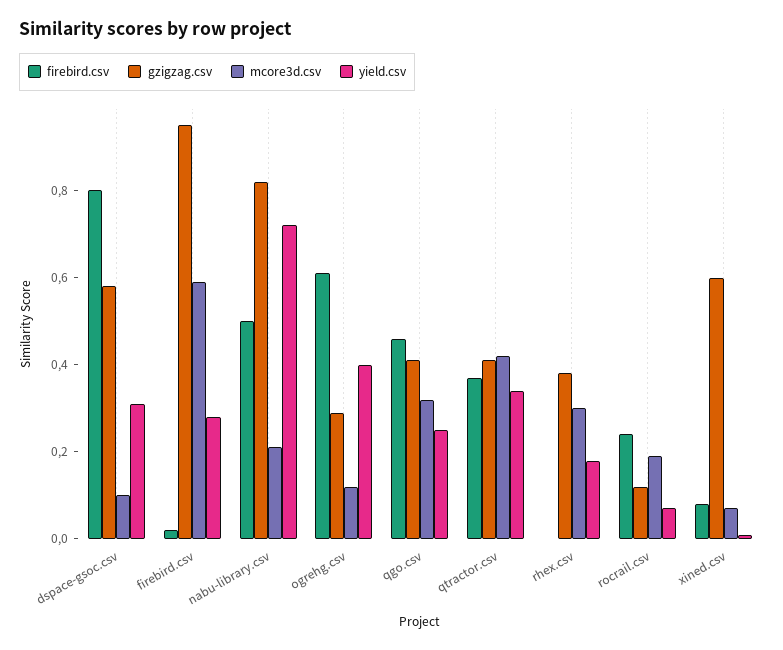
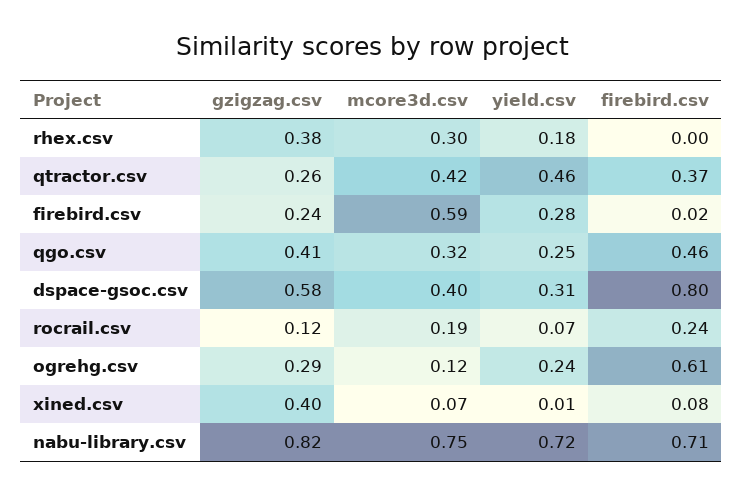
  {
    "firebird.csv": {
      "dspace-gsoc.csv": 0.8,
      "firebird.csv": 0.02,
-     "nabu-library.csv": 0.5,
+     "nabu-library.csv": 0.71,
      "ogrehg.csv": 0.61,
      "qgo.csv": 0.46,
      "qtractor.csv": 0.37,
      "rhex.csv": 0,
      "rocrail.csv": 0.24,
      "xined.csv": 0.08
    },
    "gzigzag.csv": {
      "dspace-gsoc.csv": 0.58,
-     "firebird.csv": 0.95,
+     "firebird.csv": 0.24,
      "nabu-library.csv": 0.82,
      "ogrehg.csv": 0.29,
      "qgo.csv": 0.41,
-     "qtractor.csv": 0.4,
+     "qtractor.csv": 0.26,
      "rhex.csv": 0.38,
      "rocrail.csv": 0.12,
-     "xined.csv": 0.6
+     "xined.csv": 0.4
    },
    "mcore3d.csv": {
-     "dspace-gsoc.csv": 0.1,
+     "dspace-gsoc.csv": 0.4,
      "firebird.csv": 0.59,
-     "nabu-library.csv": 0.2,
+     "nabu-library.csv": 0.75,
      "ogrehg.csv": 0.12,
      "qgo.csv": 0.32,
      "qtractor.csv": 0.42,
      "rhex.csv": 0.3,
      "rocrail.csv": 0.19,
      "xined.csv": 0.07
    },
    "yield.csv": {
      "dspace-gsoc.csv": 0.31,
      "firebird.csv": 0.28,
      "nabu-library.csv": 0.72,
-     "ogrehg.csv": 0.4,
+     "ogrehg.csv": 0.24,
      "qgo.csv": 0.25,
-     "qtractor.csv": 0.35,
+     "qtractor.csv": 0.46,
      "rhex.csv": 0.18,
      "rocrail.csv": 0.07,
      "xined.csv": 0.01
    }
  }

